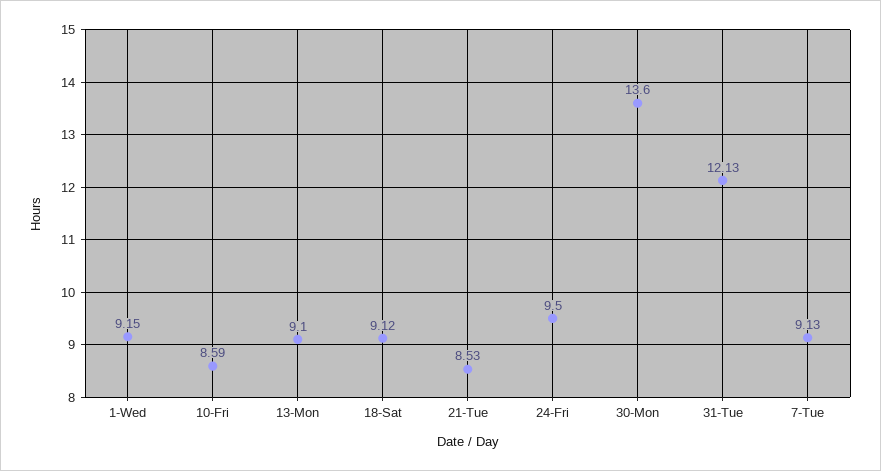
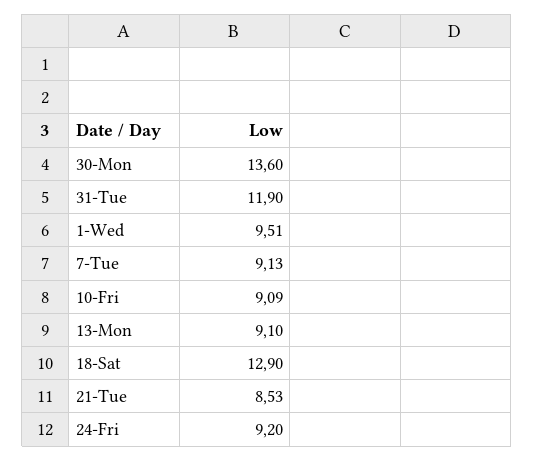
  {
-   "1-Wed": 9.15,
+   "1-Wed": 9.51,
-   "10-Fri": 8.59,
+   "10-Fri": 9.09,
    "13-Mon": 9.1,
-   "18-Sat": 9.12,
+   "18-Sat": 12.9,
    "21-Tue": 8.53,
-   "24-Fri": 9.5,
+   "24-Fri": 9.2,
    "30-Mon": 13.6,
-   "31-Tue": 12.13,
+   "31-Tue": 11.9,
    "7-Tue": 9.13
  }

